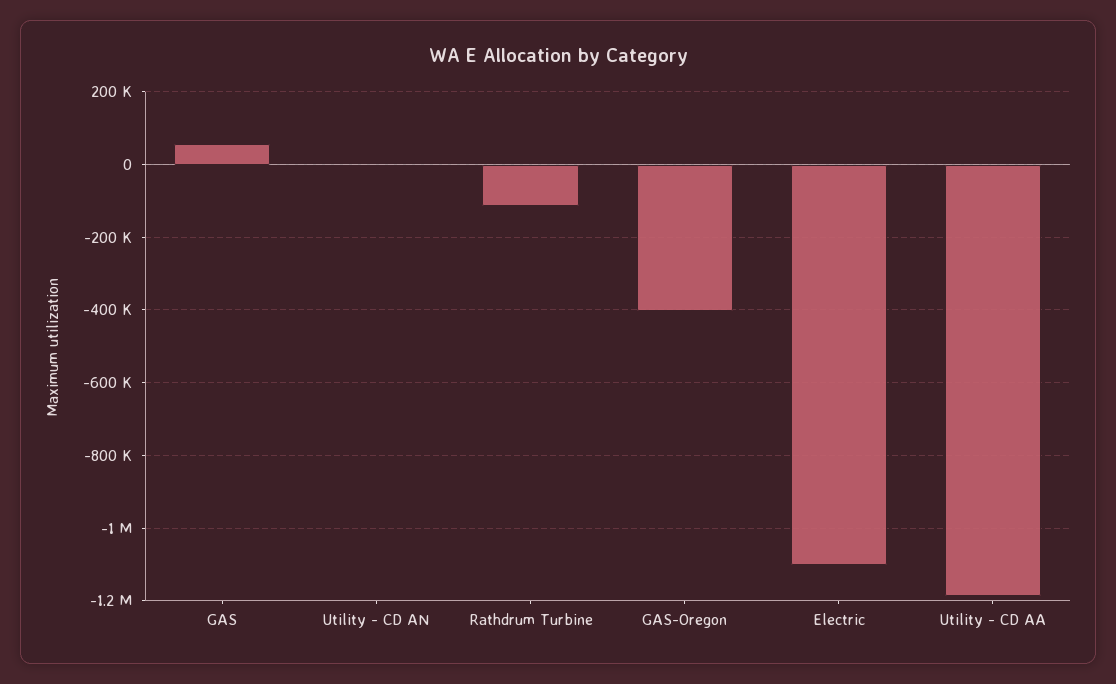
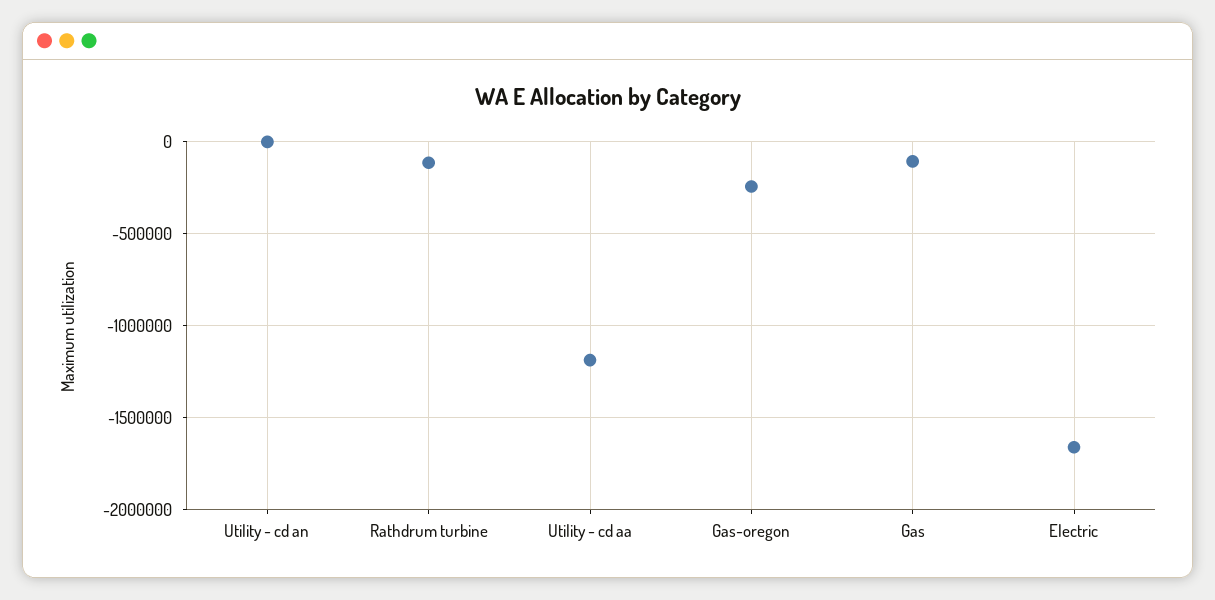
  {
-   "GAS": 60000,
+   "GAS": -100000,
    "Utility - CD AN": 0,
    "Rathdrum Turbine": -120000,
-   "GAS-Oregon": -400000,
+   "GAS-Oregon": -250000,
-   "Electric": -1100000,
+   "Electric": -1650000,
    "Utility - CD AA": -1180000
  }

